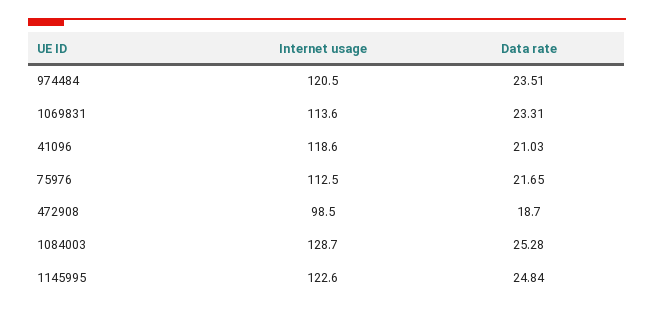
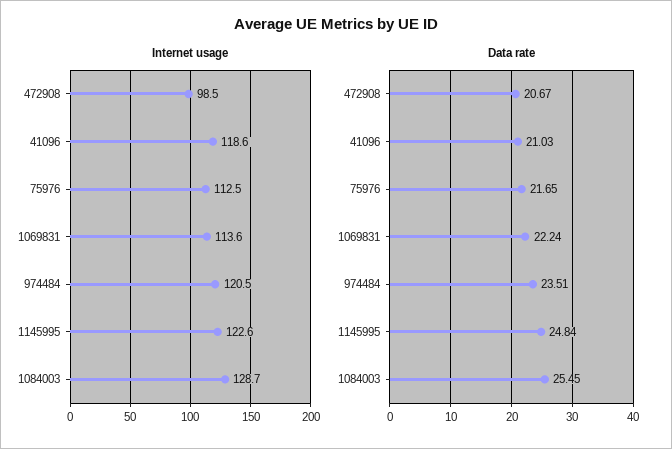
  {
    "Internet usage": {
      "974484": 120.5,
      "1069831": 113.6,
      "41096": 118.6,
      "75976": 112.5,
      "472908": 98.5,
      "1084003": 128.7,
      "1145995": 122.6
    },
    "Data rate": {
      "974484": 23.51,
-     "1069831": 23.31,
+     "1069831": 22.24,
      "41096": 21.03,
      "75976": 21.65,
-     "472908": 18.7,
+     "472908": 20.67,
-     "1084003": 25.28,
+     "1084003": 25.45,
      "1145995": 24.84
    }
  }

